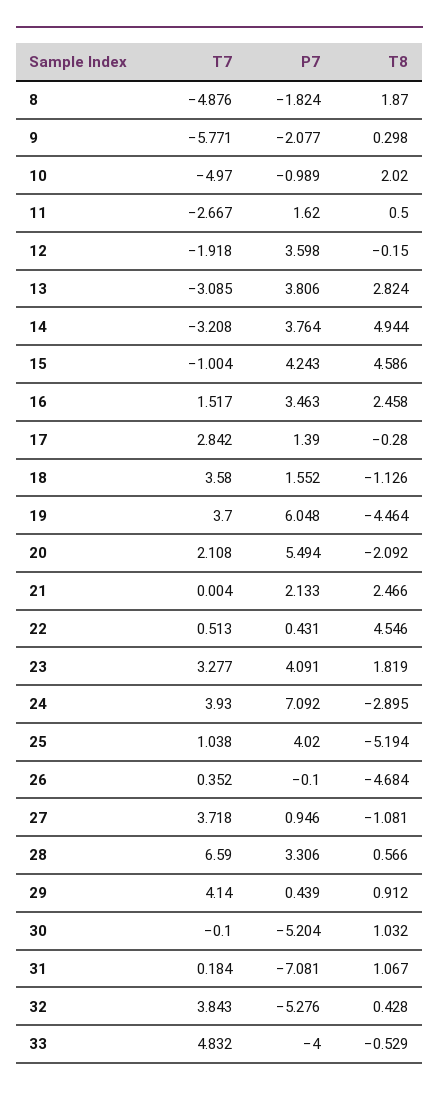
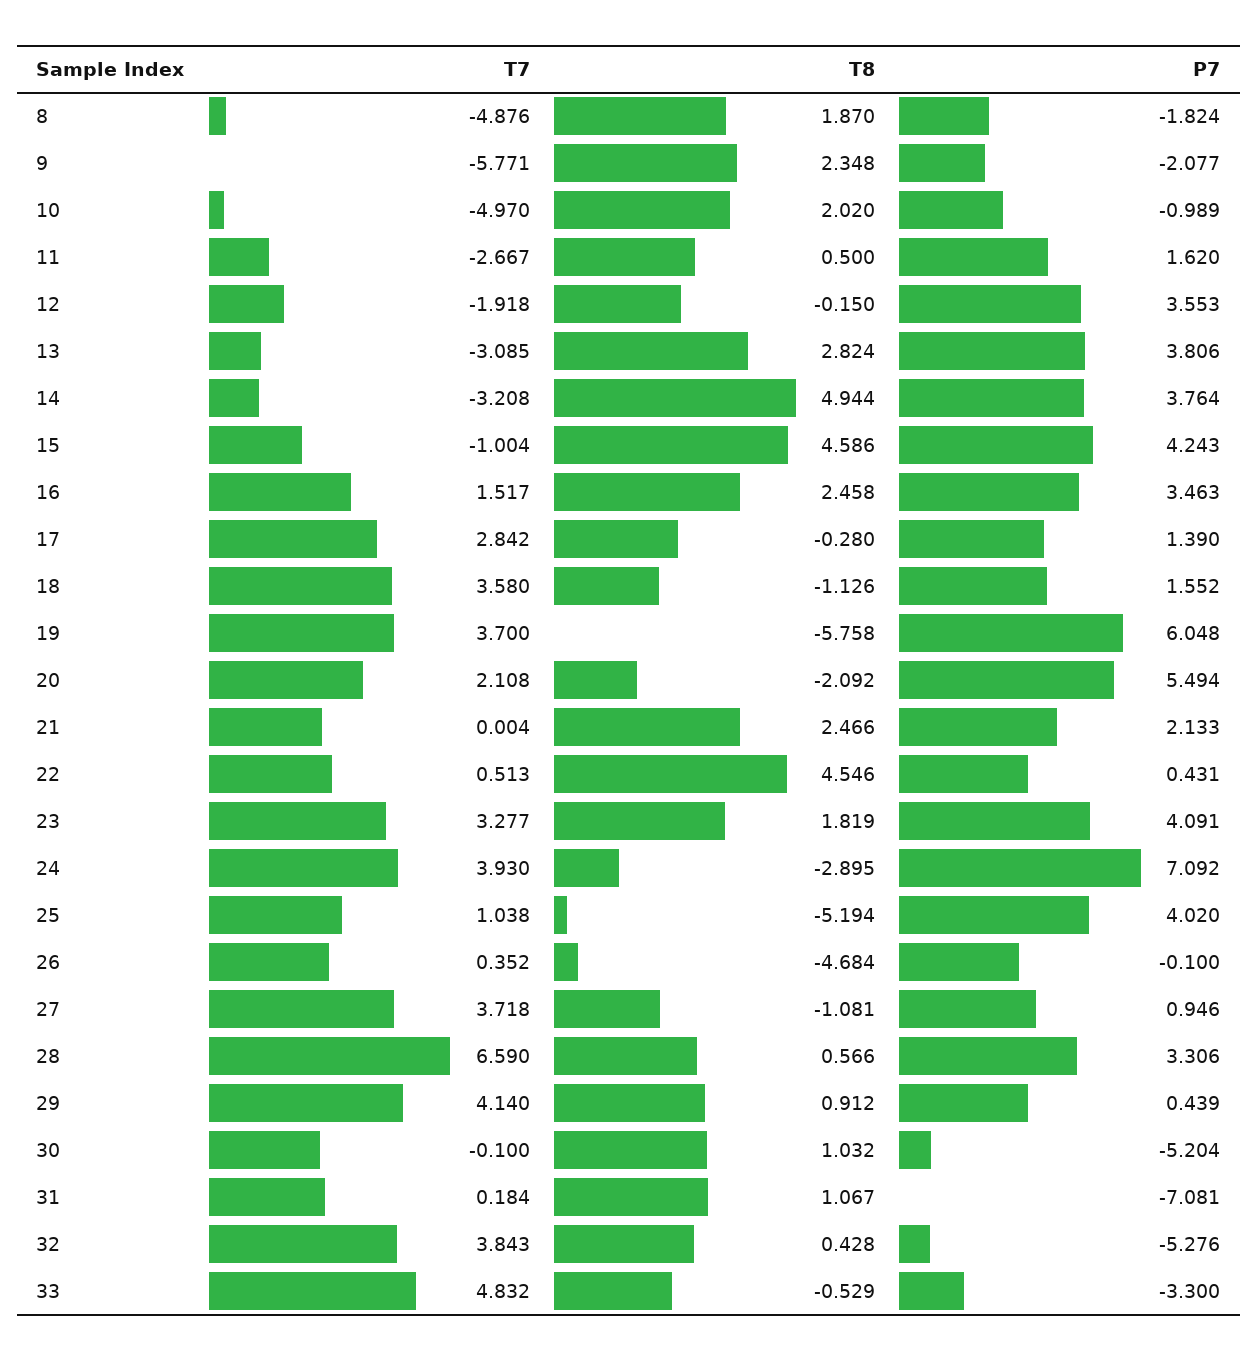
  {
    "T7": {
      "8": -4.876,
      "9": -5.771,
      "10": -4.97,
      "11": -2.667,
      "12": -1.918,
      "13": -3.085,
      "14": -3.208,
      "15": -1.004,
      "16": 1.517,
      "17": 2.842,
      "18": 3.58,
      "19": 3.7,
      "20": 2.108,
      "21": 0.004,
      "22": 0.513,
      "23": 3.277,
      "24": 3.93,
      "25": 1.038,
      "26": 0.352,
      "27": 3.718,
      "28": 6.59,
      "29": 4.14,
      "30": -0.1,
      "31": 0.184,
      "32": 3.843,
      "33": 4.832
    },
    "P7": {
      "8": -1.824,
      "9": -2.077,
      "10": -0.989,
      "11": 1.62,
-     "12": 3.598,
+     "12": 3.553,
      "13": 3.806,
      "14": 3.764,
      "15": 4.243,
      "16": 3.463,
      "17": 1.39,
      "18": 1.552,
      "19": 6.048,
      "20": 5.494,
      "21": 2.133,
      "22": 0.431,
      "23": 4.091,
      "24": 7.092,
      "25": 4.02,
      "26": -0.1,
      "27": 0.946,
      "28": 3.306,
      "29": 0.439,
      "30": -5.204,
      "31": -7.081,
      "32": -5.276,
-     "33": -4
+     "33": -3.3
    },
    "T8": {
      "8": 1.87,
-     "9": 0.298,
+     "9": 2.348,
      "10": 2.02,
      "11": 0.5,
      "12": -0.15,
      "13": 2.824,
      "14": 4.944,
      "15": 4.586,
      "16": 2.458,
      "17": -0.28,
      "18": -1.126,
-     "19": -4.464,
+     "19": -5.758,
      "20": -2.092,
      "21": 2.466,
      "22": 4.546,
      "23": 1.819,
      "24": -2.895,
      "25": -5.194,
      "26": -4.684,
      "27": -1.081,
      "28": 0.566,
      "29": 0.912,
      "30": 1.032,
      "31": 1.067,
      "32": 0.428,
      "33": -0.529
    }
  }

